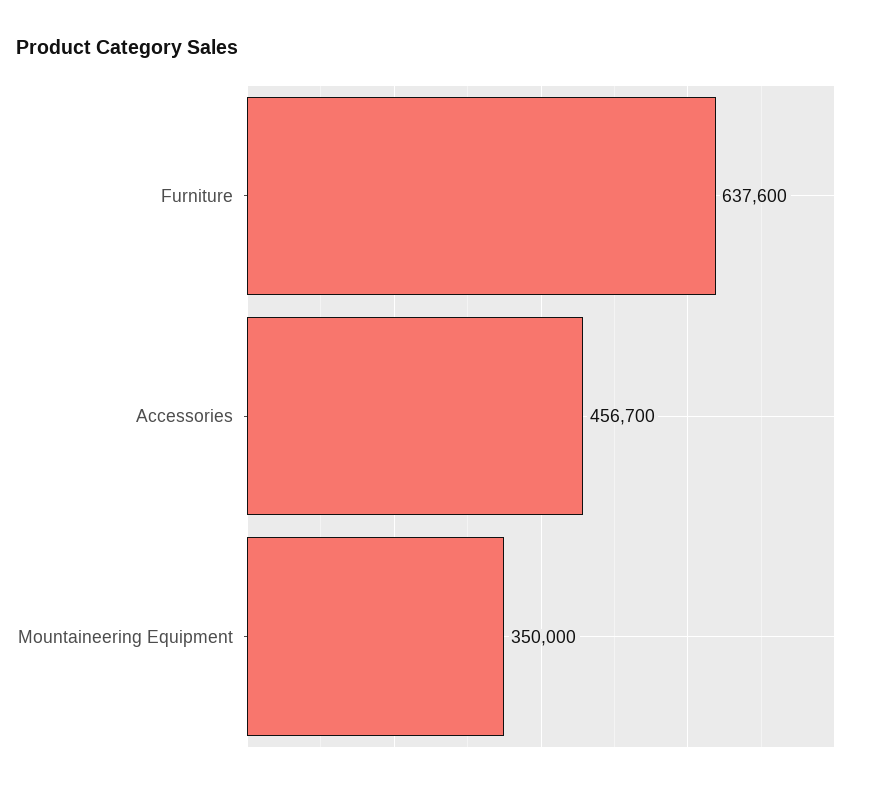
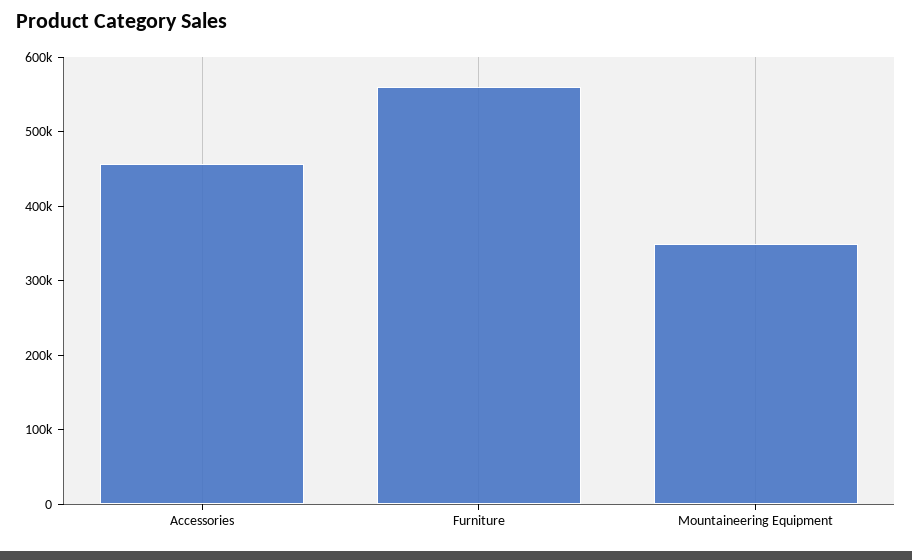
  {
-   "Furniture": 637600,
+   "Furniture": 560000,
    "Accessories": 456700,
    "Mountaineering Equipment": 350000
  }

